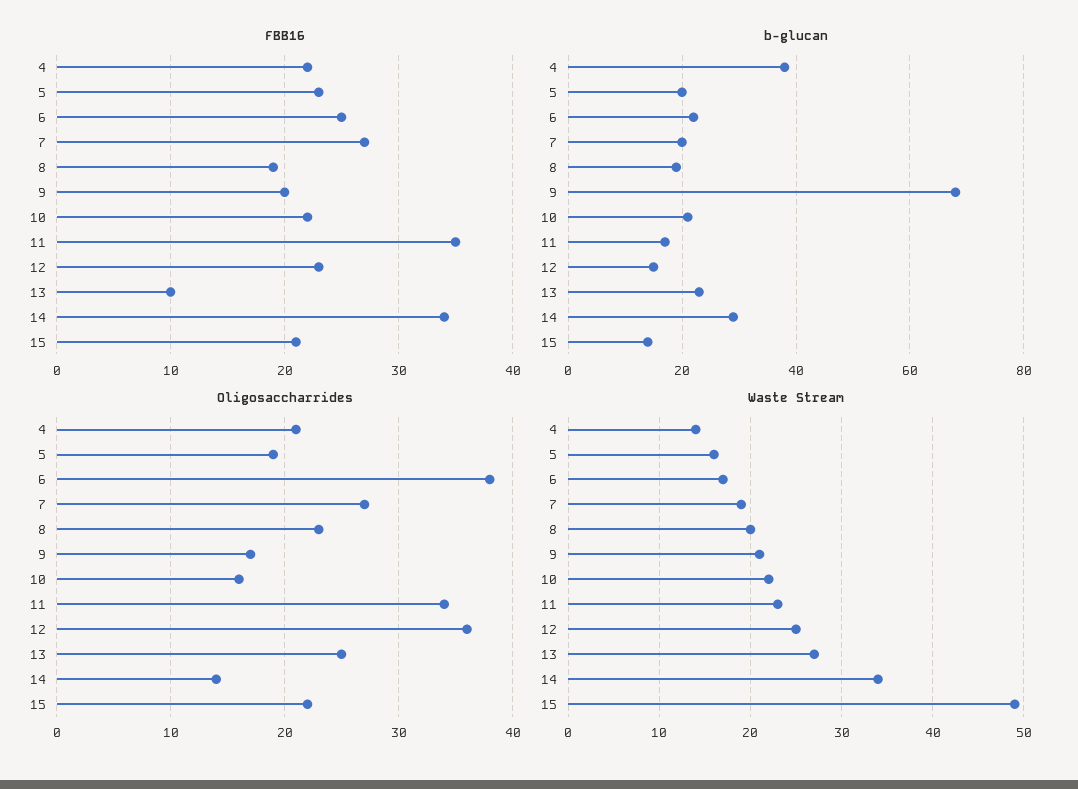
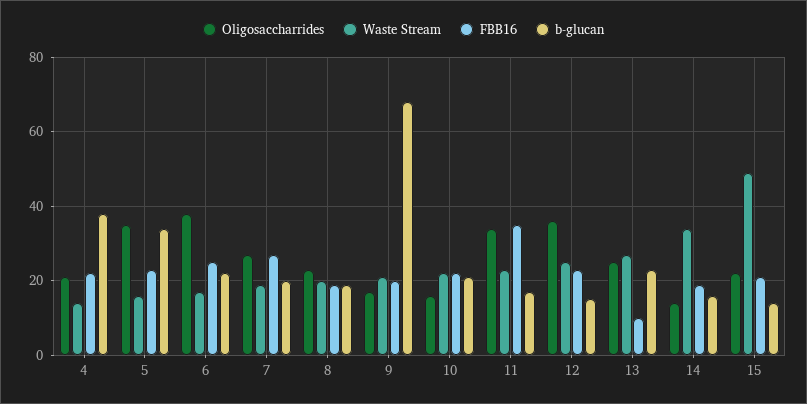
  {
    "FBB16": {
      "4": 22,
      "5": 23,
      "6": 25,
      "7": 27,
      "8": 19,
      "9": 20,
      "10": 22,
      "11": 35,
      "12": 23,
      "13": 10,
-     "14": 34,
+     "14": 20,
      "15": 21
    },
    "b-glucan": {
      "4": 40,
-     "5": 20,
+     "5": 35,
      "6": 20,
      "7": 20,
      "8": 20,
      "9": 70,
      "10": 20,
      "11": 15,
      "12": 15,
      "13": 25,
-     "14": 30,
+     "14": 15,
      "15": 15
    },
    "Oligosaccharrides": {
      "4": 21,
-     "5": 19,
+     "5": 35,
      "6": 38,
      "7": 27,
      "8": 23,
      "9": 17,
      "10": 16,
      "11": 34,
      "12": 36,
      "13": 25,
      "14": 14,
      "15": 22
    },
    "Waste Stream": {
      "4": 14,
      "5": 16,
      "6": 17,
      "7": 19,
      "8": 20,
      "9": 21,
      "10": 22,
      "11": 23,
      "12": 25,
      "13": 27,
      "14": 34,
      "15": 49
    }
  }

